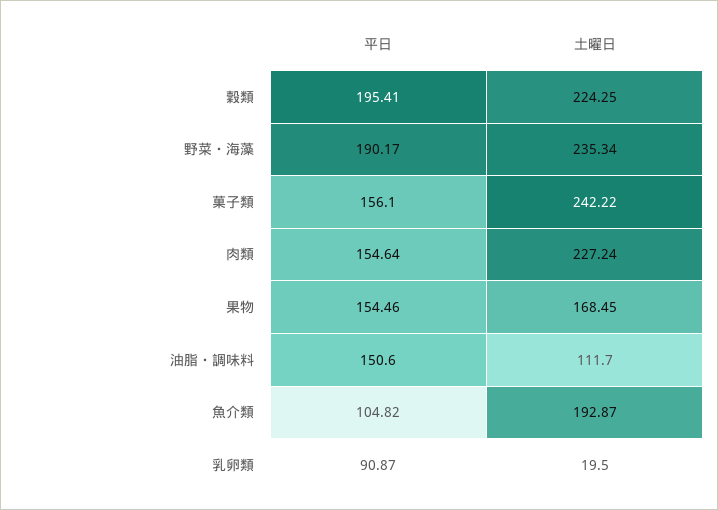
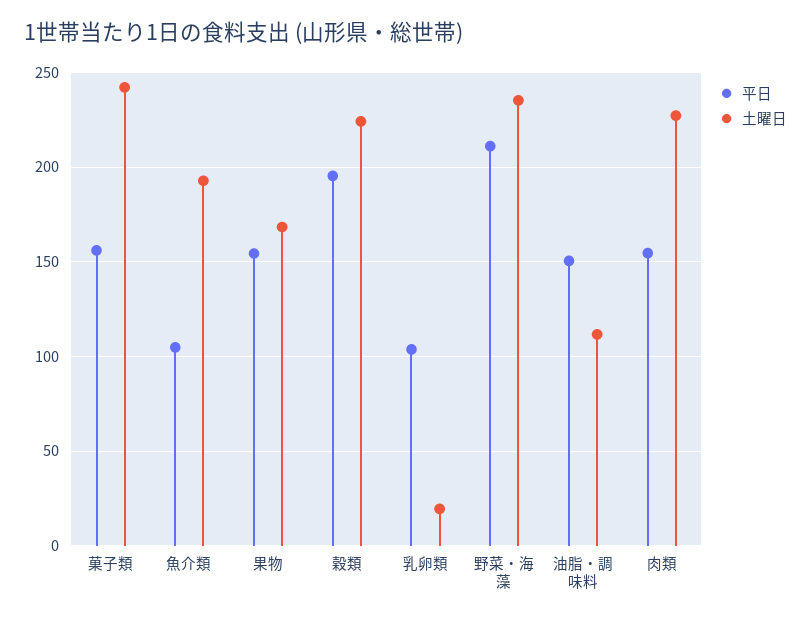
  {
    "平日": {
      "穀類": 195.41,
-     "野菜・海藻": 190.17,
+     "野菜・海藻": 210,
      "菓子類": 156.1,
      "肉類": 154.64,
      "果物": 154.46,
      "油脂・調味料": 150.6,
      "魚介類": 104.82,
-     "乳卵類": 90.87
+     "乳卵類": 105
    },
    "土曜日": {
      "穀類": 224.25,
      "野菜・海藻": 235.34,
      "菓子類": 242.22,
      "肉類": 227.24,
      "果物": 168.45,
      "油脂・調味料": 111.7,
      "魚介類": 192.87,
      "乳卵類": 19.5
    }
  }

